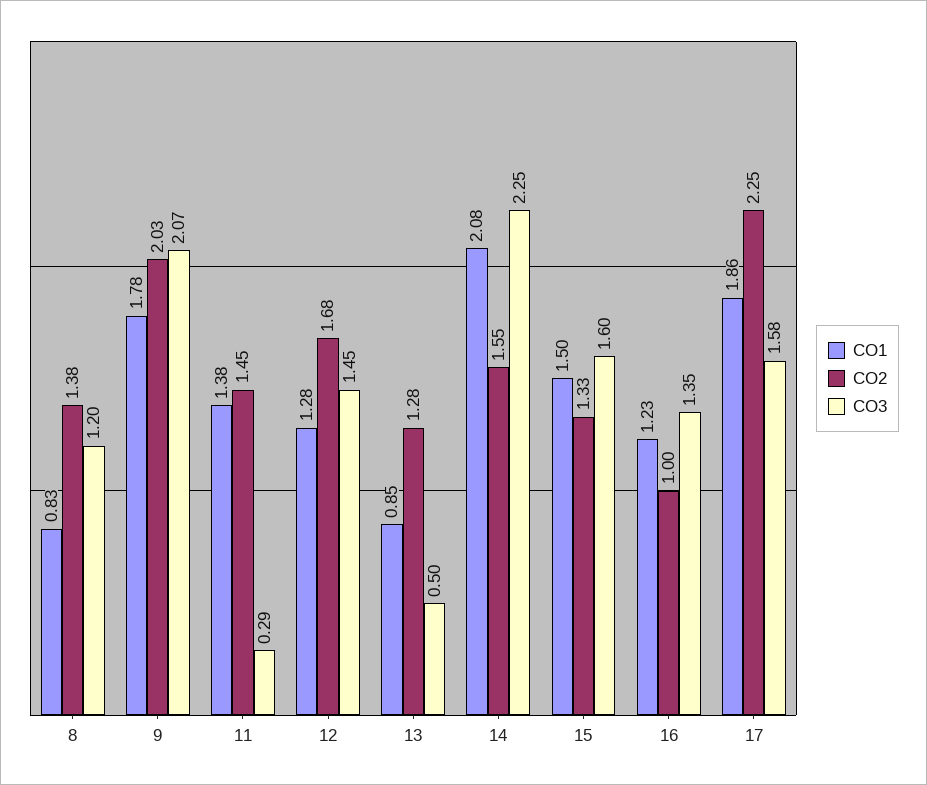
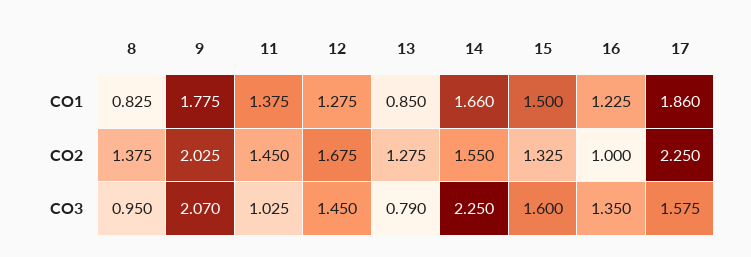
  {
    "CO1": {
      "8": 0.825,
      "9": 1.775,
      "11": 1.375,
      "12": 1.275,
      "13": 0.85,
-     "14": 2.08,
+     "14": 1.66,
      "15": 1.5,
      "16": 1.225,
      "17": 1.86
    },
    "CO2": {
      "8": 1.375,
      "9": 2.025,
      "11": 1.45,
      "12": 1.675,
      "13": 1.275,
      "14": 1.55,
      "15": 1.325,
      "16": 1,
      "17": 2.25
    },
    "CO3": {
-     "8": 1.2,
+     "8": 0.95,
      "9": 2.07,
-     "11": 0.29,
+     "11": 1.025,
      "12": 1.45,
-     "13": 0.5,
+     "13": 0.79,
      "14": 2.25,
      "15": 1.6,
      "16": 1.35,
      "17": 1.575
    }
  }

